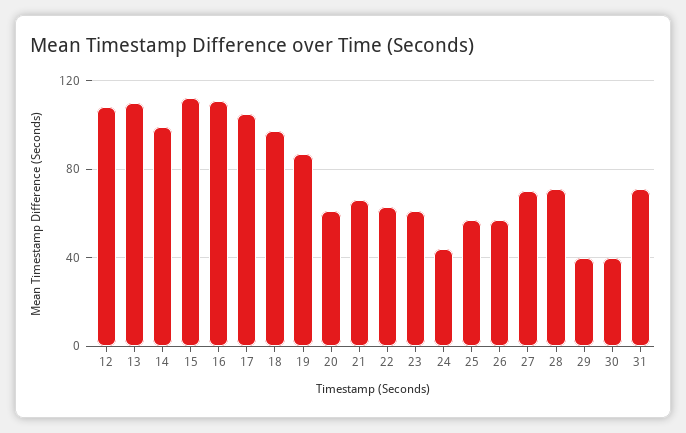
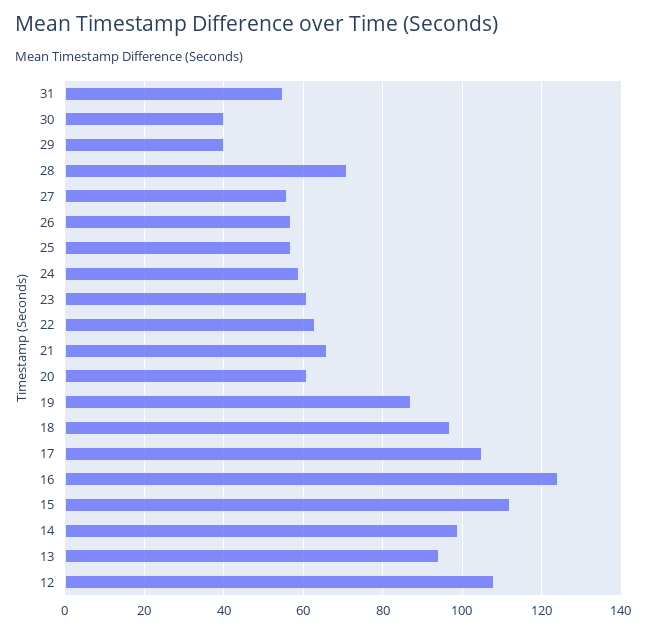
  {
    "12": 110,
-   "13": 110,
+   "13": 95,
    "14": 100,
    "15": 110,
-   "16": 110,
+   "16": 125,
    "17": 105,
    "18": 95,
    "19": 85,
    "20": 60,
    "21": 65,
    "22": 65,
    "23": 60,
-   "24": 45,
+   "24": 60,
    "25": 55,
    "26": 55,
-   "27": 70,
+   "27": 55,
    "28": 70,
    "29": 40,
    "30": 40,
-   "31": 70
+   "31": 55
  }

